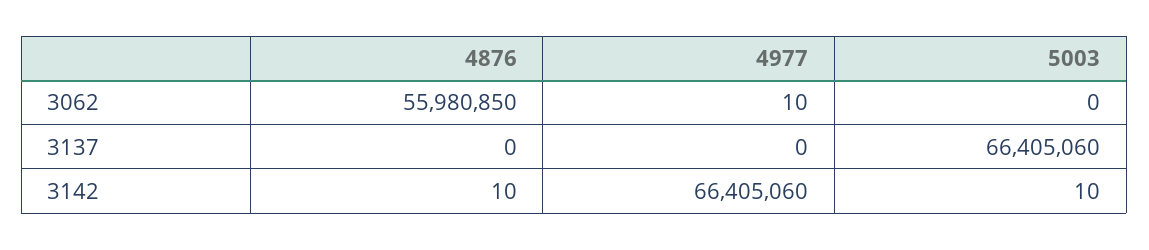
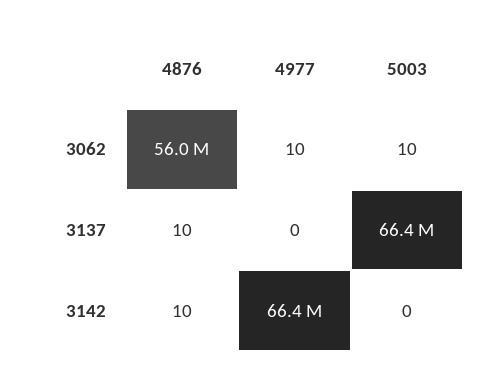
  {
    "4876": {
      "3062": 55980850,
-     "3137": 0,
+     "3137": 10,
      "3142": 10
    },
    "4977": {
      "3062": 10,
      "3137": 0,
      "3142": 66405060
    },
    "5003": {
-     "3062": 0,
+     "3062": 10,
      "3137": 66405060,
-     "3142": 10
+     "3142": 0
    }
  }

